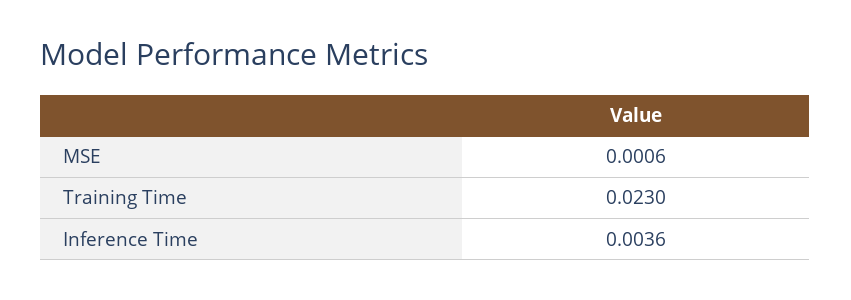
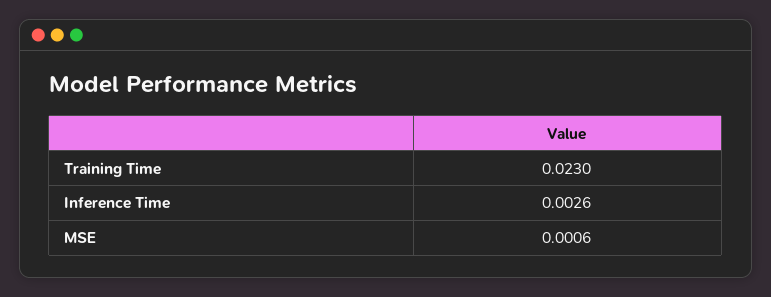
  {
    "MSE": 0.0006,
    "Training Time": 0.023,
-   "Inference Time": 0.0036
+   "Inference Time": 0.0026
  }

